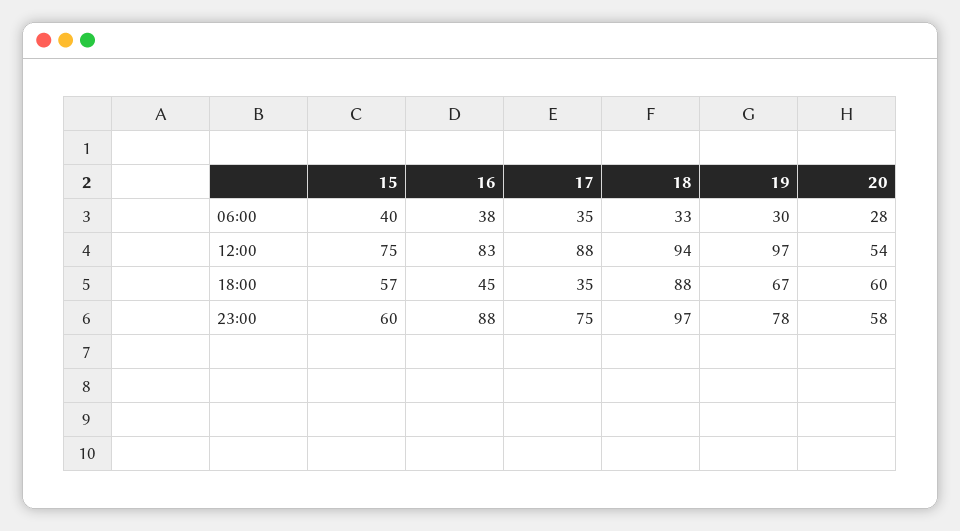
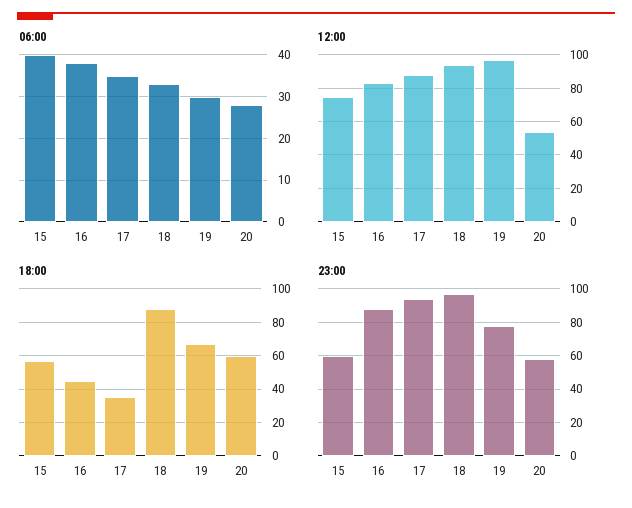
  {
    "06:00": {
      "15": 40,
      "16": 38,
      "17": 35,
      "18": 33,
      "19": 30,
      "20": 28
    },
    "12:00": {
      "15": 75,
      "16": 83,
      "17": 88,
      "18": 94,
      "19": 97,
      "20": 54
    },
    "18:00": {
      "15": 57,
      "16": 45,
      "17": 35,
      "18": 88,
      "19": 67,
      "20": 60
    },
    "23:00": {
      "15": 60,
      "16": 88,
-     "17": 75,
+     "17": 95,
      "18": 97,
      "19": 78,
      "20": 58
    }
  }

